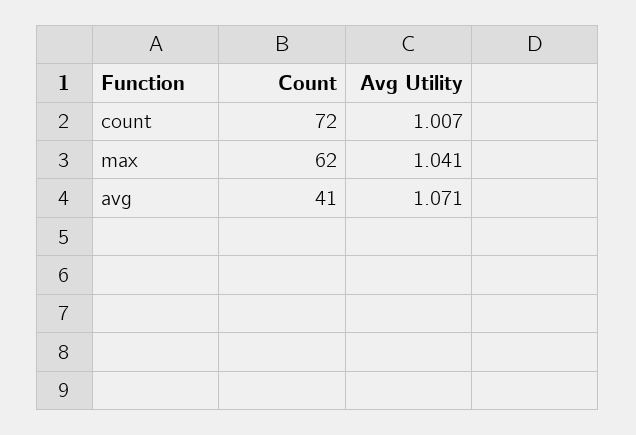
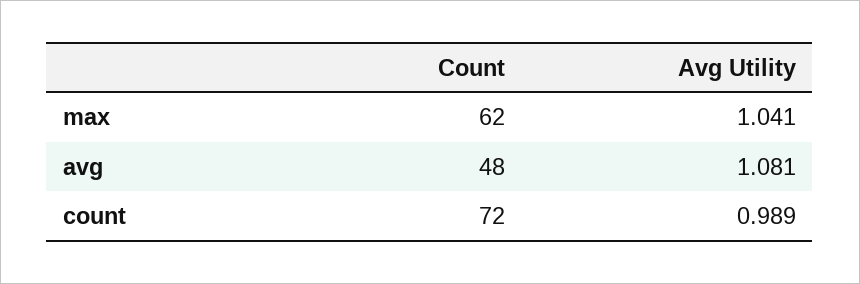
  {
    "Count": {
      "count": 72,
      "max": 62,
-     "avg": 41
+     "avg": 48
    },
    "Avg Utility": {
-     "count": 1.007,
+     "count": 0.989,
      "max": 1.041,
-     "avg": 1.071
+     "avg": 1.081
    }
  }

